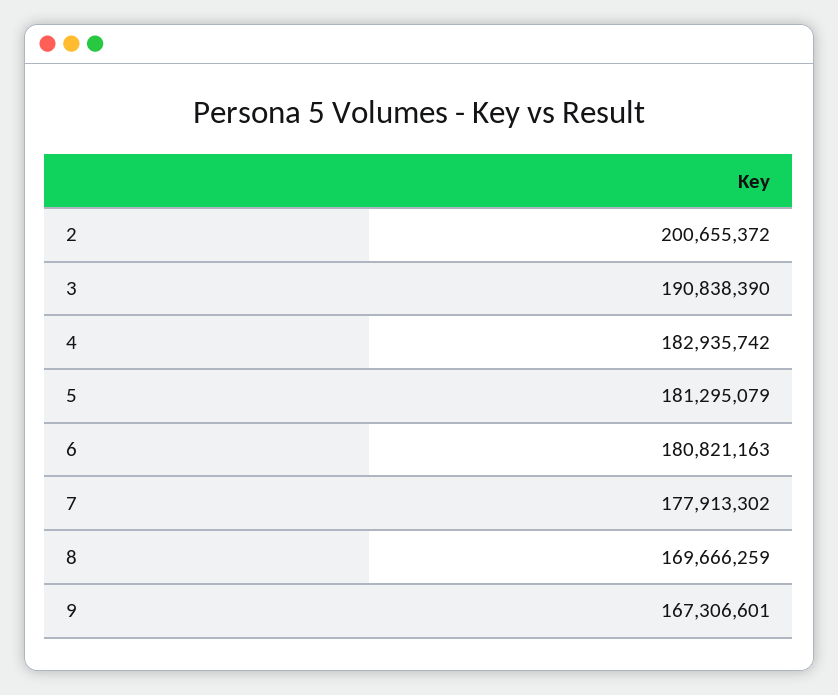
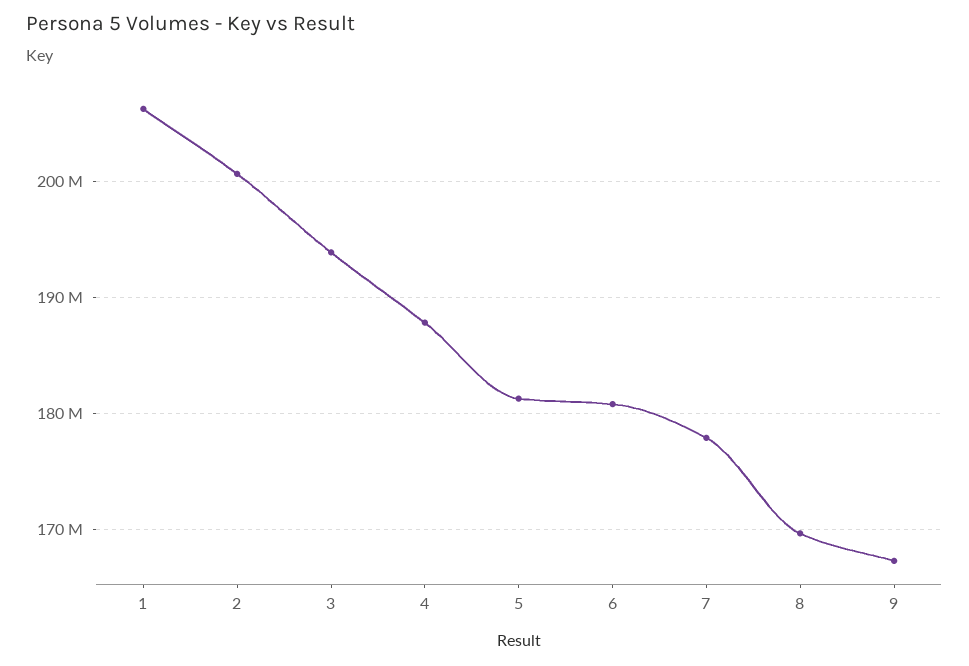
  {
    "2": 200655372,
-   "3": 190838390,
+   "3": 194000000,
-   "4": 182935742,
+   "4": 188000000,
    "5": 181295079,
    "6": 180821163,
    "7": 177913302,
    "8": 169666259,
-   "9": 167306601
+   "9": 167306601,
+   "1": 206000000
  }

